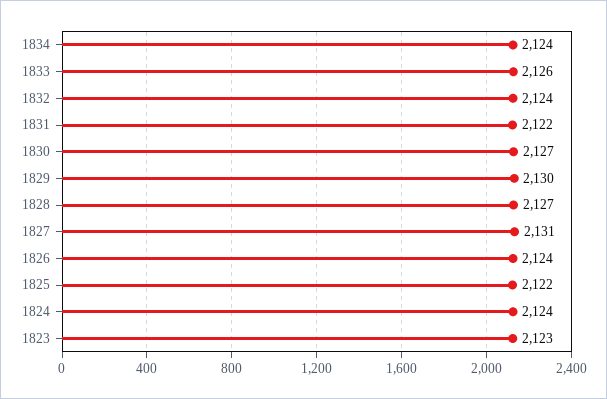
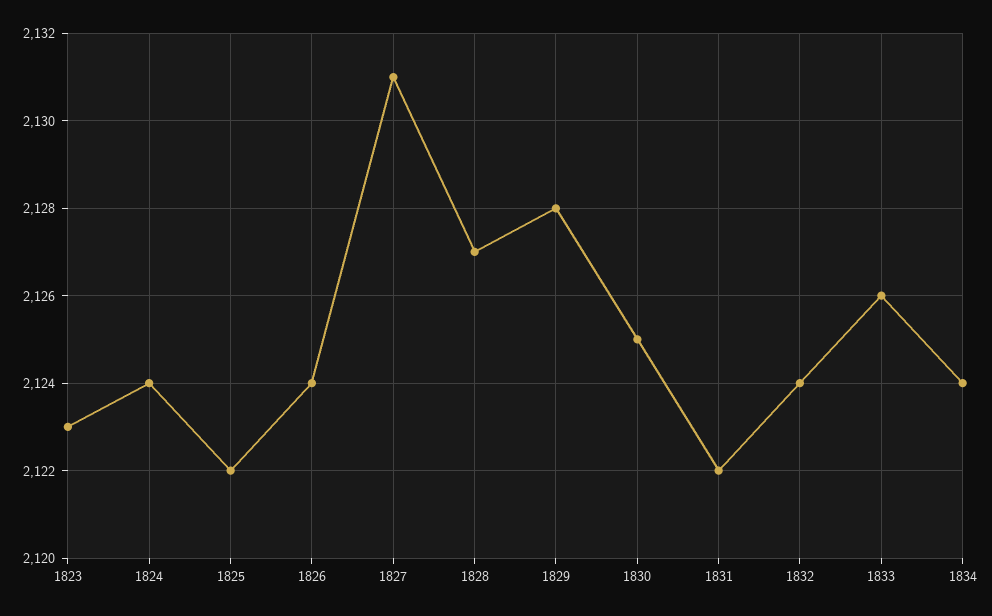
  {
    "1834": 2124,
    "1833": 2126,
    "1832": 2124,
    "1831": 2122,
-   "1830": 2127,
+   "1830": 2125,
-   "1829": 2130,
+   "1829": 2128,
    "1828": 2127,
    "1827": 2131,
    "1826": 2124,
    "1825": 2122,
    "1824": 2124,
    "1823": 2123
  }

